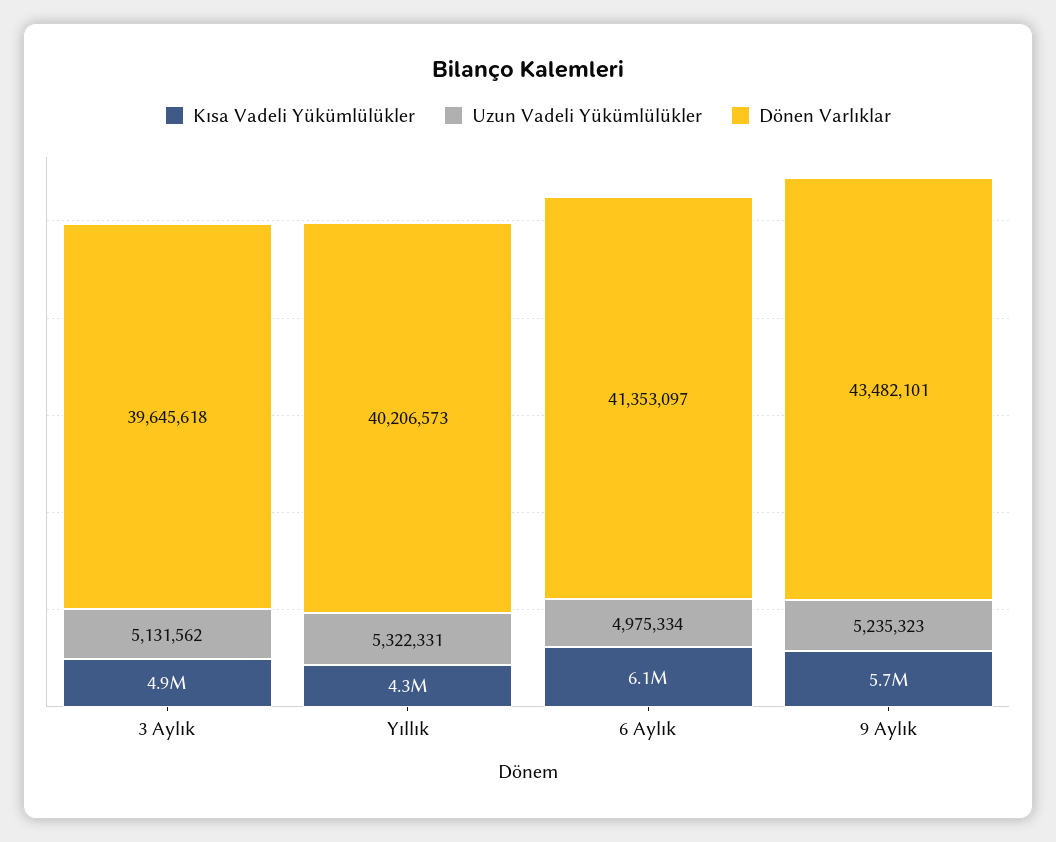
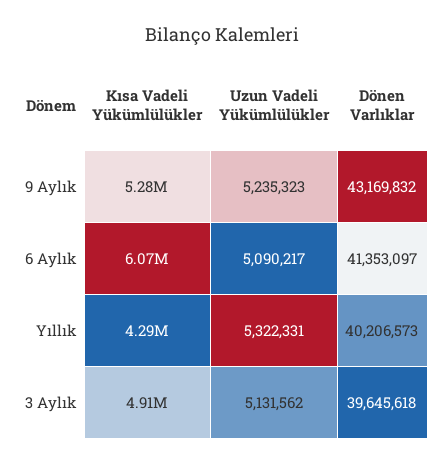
  {
    "Kısa Vadeli Yükümlülükler": {
      "3 Aylık": 4910000,
      "Yıllık": 4290000,
      "6 Aylık": 6070000,
-     "9 Aylık": 5700000
+     "9 Aylık": 5280000
    },
    "Uzun Vadeli Yükümlülükler": {
      "3 Aylık": 5131562,
      "Yıllık": 5322331,
-     "6 Aylık": 4975334,
+     "6 Aylık": 5090217,
      "9 Aylık": 5235323
    },
    "Dönen Varlıklar": {
      "3 Aylık": 39645618,
      "Yıllık": 40206573,
      "6 Aylık": 41353097,
-     "9 Aylık": 43482101
+     "9 Aylık": 43169832
    }
  }

